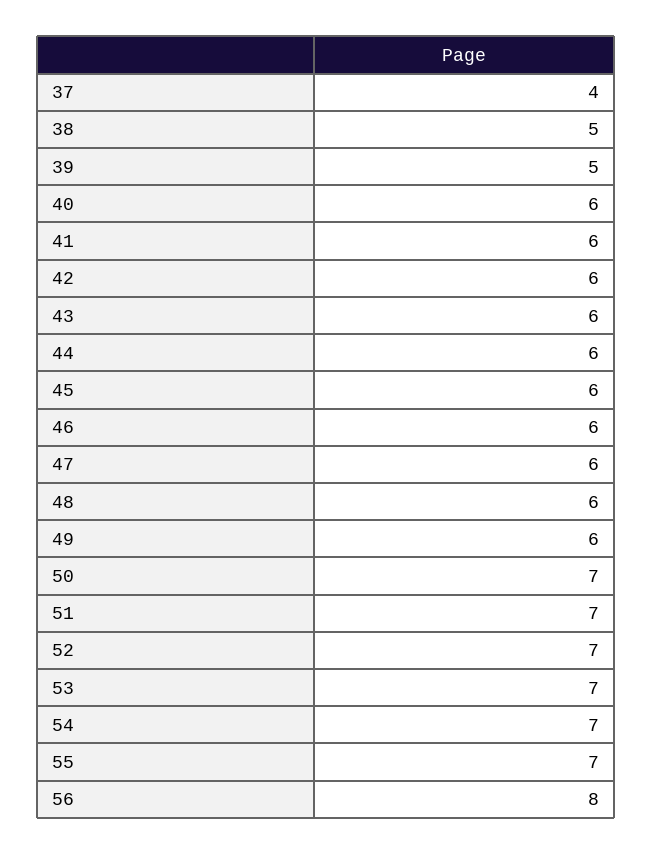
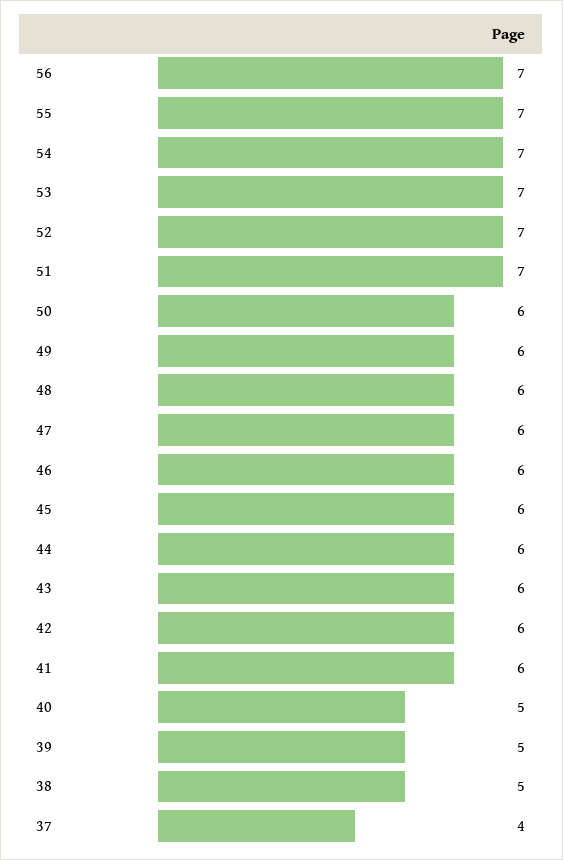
  {
    "37": 4,
    "38": 5,
    "39": 5,
-   "40": 6,
+   "40": 5,
    "41": 6,
    "42": 6,
    "43": 6,
    "44": 6,
    "45": 6,
    "46": 6,
    "47": 6,
    "48": 6,
    "49": 6,
-   "50": 7,
+   "50": 6,
    "51": 7,
    "52": 7,
    "53": 7,
    "54": 7,
    "55": 7,
-   "56": 8
+   "56": 7
  }

